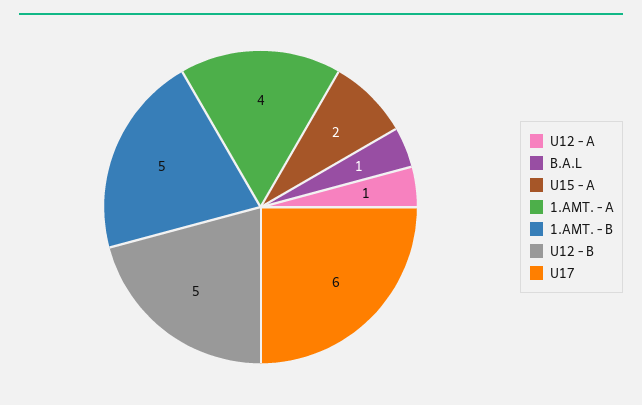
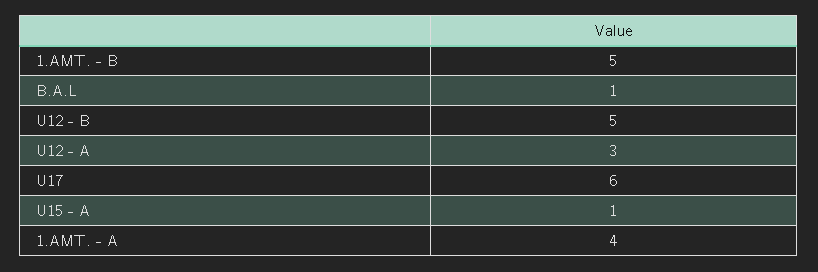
  {
-   "U12 - A": 1,
+   "U12 - A": 3,
    "B.A.L": 1,
-   "U15 - A": 2,
+   "U15 - A": 1,
    "1.AMT. - A": 4,
    "1.AMT. - B": 5,
    "U12 - B": 5,
    "U17": 6
  }

